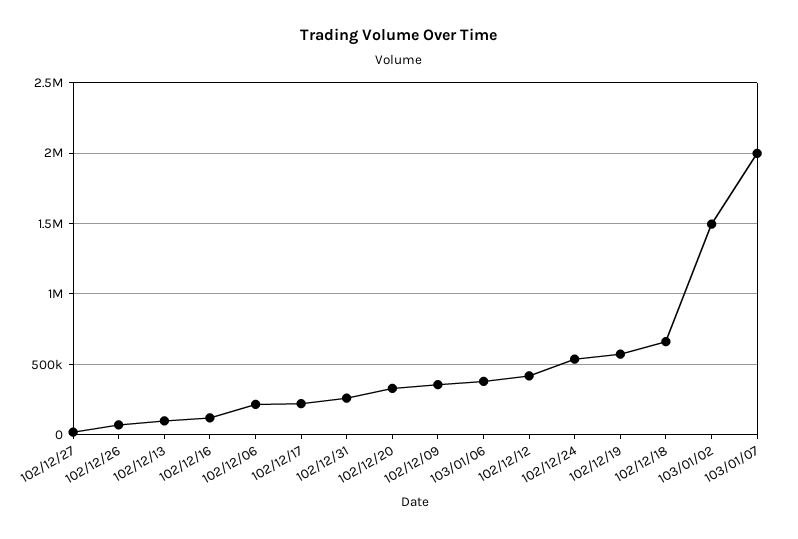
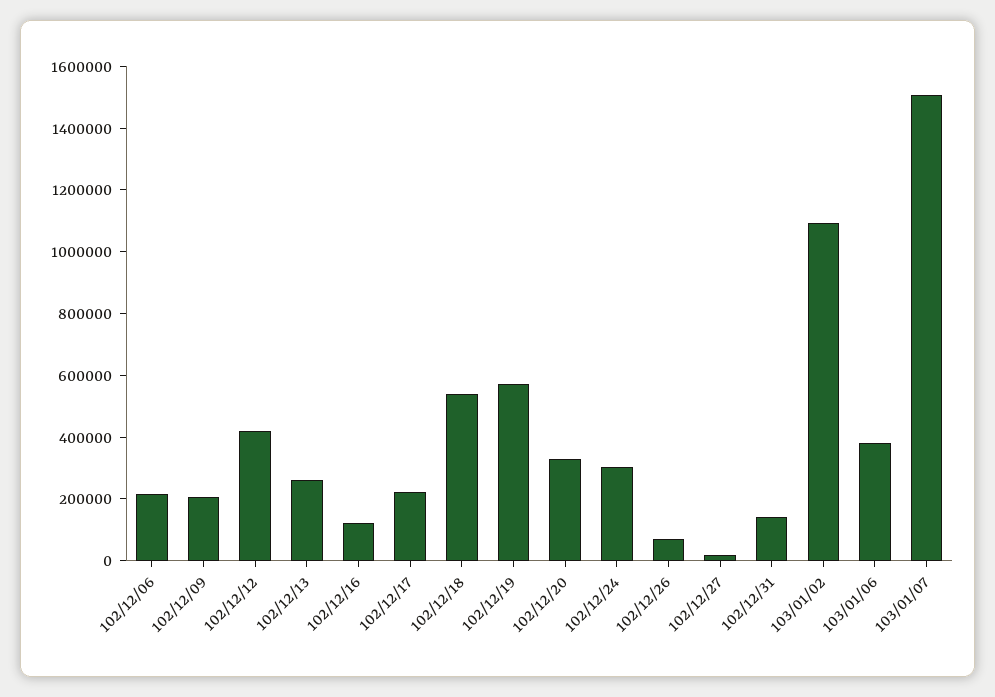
  {
    "102/12/27": 0,
    "102/12/26": 50000,
-   "102/12/13": 100000,
+   "102/12/13": 250000,
    "102/12/16": 100000,
    "102/12/06": 200000,
    "102/12/17": 200000,
-   "102/12/31": 250000,
+   "102/12/31": 150000,
    "102/12/20": 350000,
-   "102/12/09": 350000,
+   "102/12/09": 200000,
    "103/01/06": 400000,
    "102/12/12": 400000,
-   "102/12/24": 550000,
+   "102/12/24": 300000,
    "102/12/19": 550000,
-   "102/12/18": 650000,
+   "102/12/18": 550000,
-   "103/01/02": 1500000,
+   "103/01/02": 1100000,
-   "103/01/07": 2000000
+   "103/01/07": 1500000
  }

